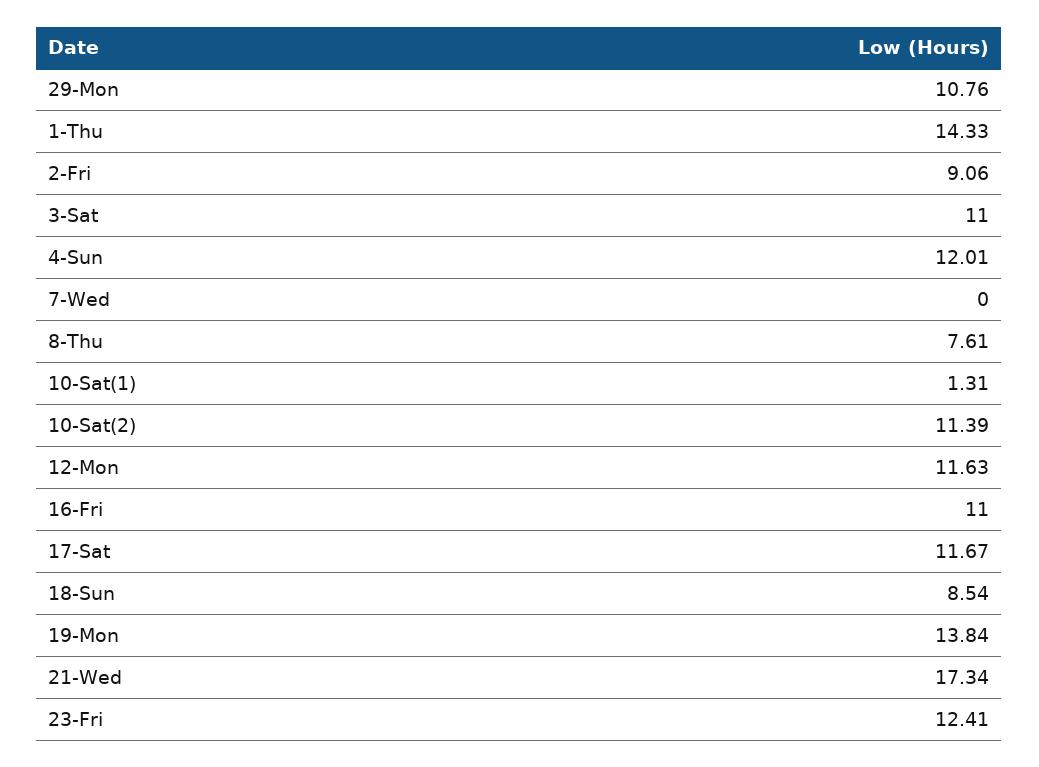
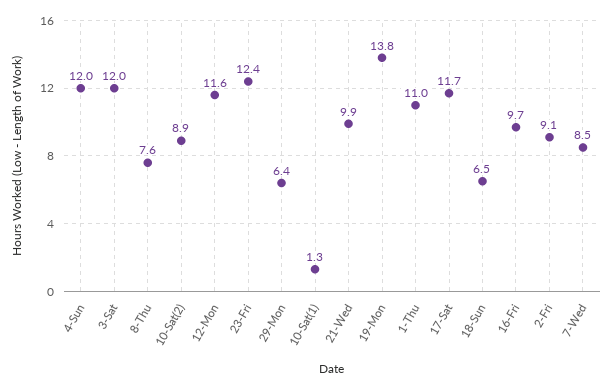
  {
-   "29-Mon": 10.76,
+   "29-Mon": 6.4,
-   "1-Thu": 14.33,
+   "1-Thu": 11,
    "2-Fri": 9.06,
-   "3-Sat": 11,
+   "3-Sat": 12,
    "4-Sun": 12.01,
-   "7-Wed": 0,
+   "7-Wed": 8.5,
    "8-Thu": 7.61,
    "10-Sat(1)": 1.31,
-   "10-Sat(2)": 11.39,
+   "10-Sat(2)": 8.9,
    "12-Mon": 11.63,
-   "16-Fri": 11,
+   "16-Fri": 9.7,
    "17-Sat": 11.67,
-   "18-Sun": 8.54,
+   "18-Sun": 6.5,
    "19-Mon": 13.84,
-   "21-Wed": 17.34,
+   "21-Wed": 9.9,
    "23-Fri": 12.41
  }

